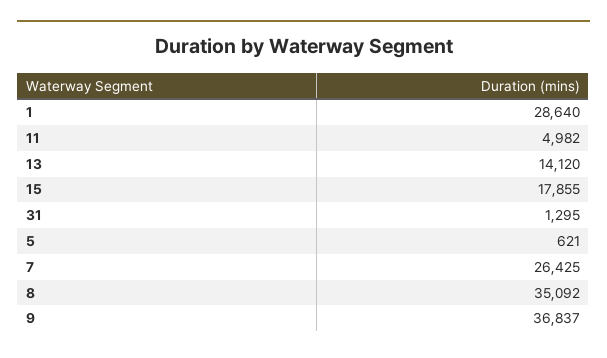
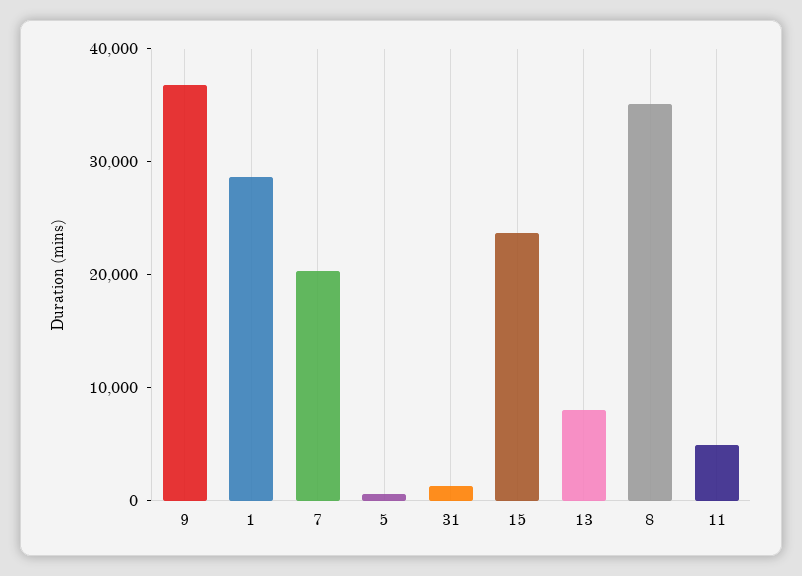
  {
    "1": 28640,
    "11": 4982,
-   "13": 14120,
+   "13": 8000,
-   "15": 17855,
+   "15": 24000,
    "31": 1295,
    "5": 621,
-   "7": 26425,
+   "7": 20000,
    "8": 35092,
    "9": 36837
  }

